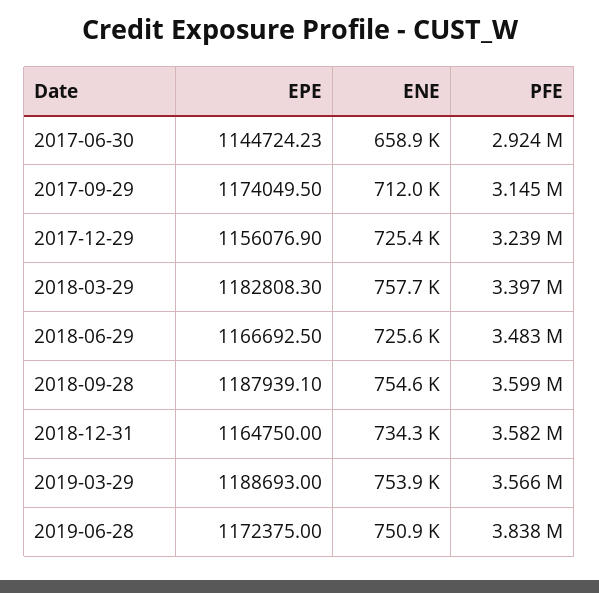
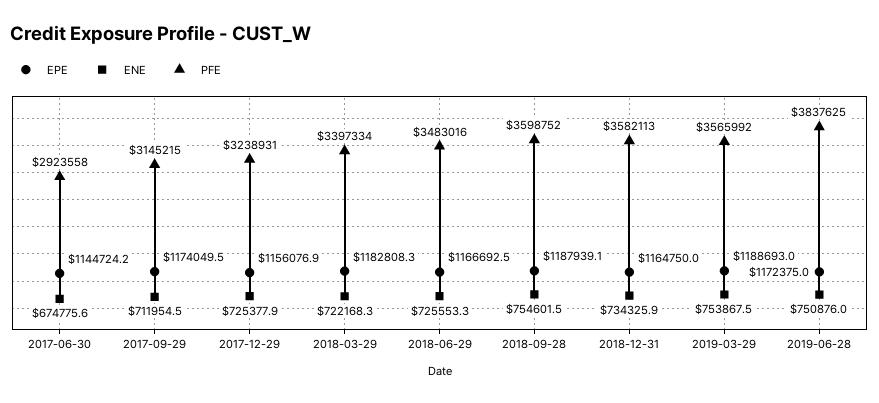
  {
    "EPE": {
      "2017-06-30": 1144724.23,
      "2017-09-29": 1174049.5,
      "2017-12-29": 1156076.9,
      "2018-03-29": 1182808.3,
      "2018-06-29": 1166692.5,
      "2018-09-28": 1187939.1,
      "2018-12-31": 1164750,
      "2019-03-29": 1188693,
      "2019-06-28": 1172375
    },
    "ENE": {
-     "2017-06-30": 658900,
+     "2017-06-30": 674775.6,
      "2017-09-29": 711954.5,
      "2017-12-29": 725377.9,
-     "2018-03-29": 757700,
+     "2018-03-29": 722168.3,
      "2018-06-29": 725553.3,
      "2018-09-28": 754601.5,
      "2018-12-31": 734325.9,
      "2019-03-29": 753867.5,
      "2019-06-28": 750876
    },
    "PFE": {
      "2017-06-30": 2923558,
      "2017-09-29": 3145215,
      "2017-12-29": 3238931,
      "2018-03-29": 3397334,
      "2018-06-29": 3483016,
      "2018-09-28": 3598752,
      "2018-12-31": 3582113,
      "2019-03-29": 3565992,
      "2019-06-28": 3837625
    }
  }

